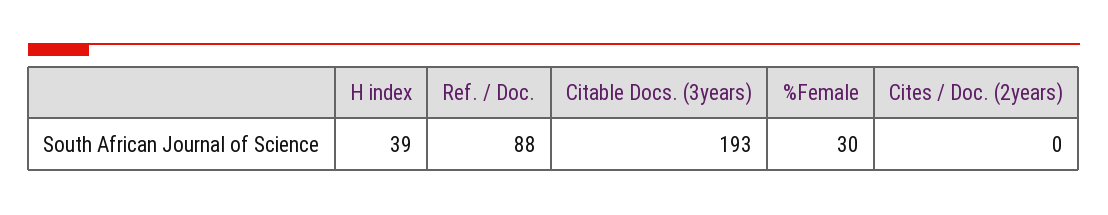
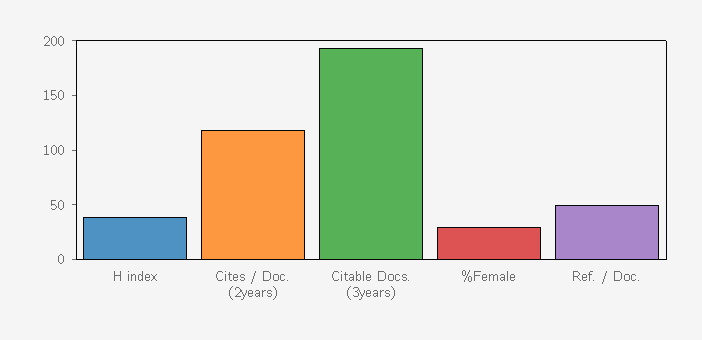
  {
    "H index": 39,
-   "Ref. / Doc.": 88,
+   "Ref. / Doc.": 50,
    "Citable Docs. (3years)": 193,
    "%Female": 30,
-   "Cites / Doc. (2years)": 0
+   "Cites / Doc. (2years)": 120
  }

